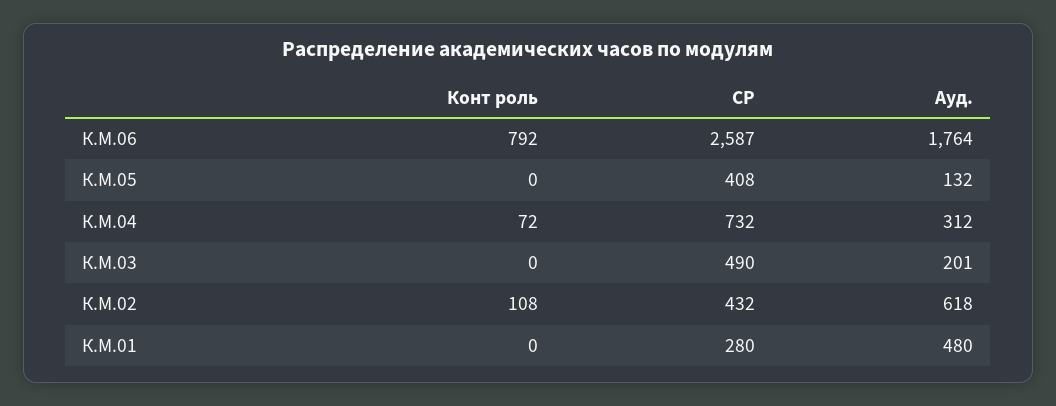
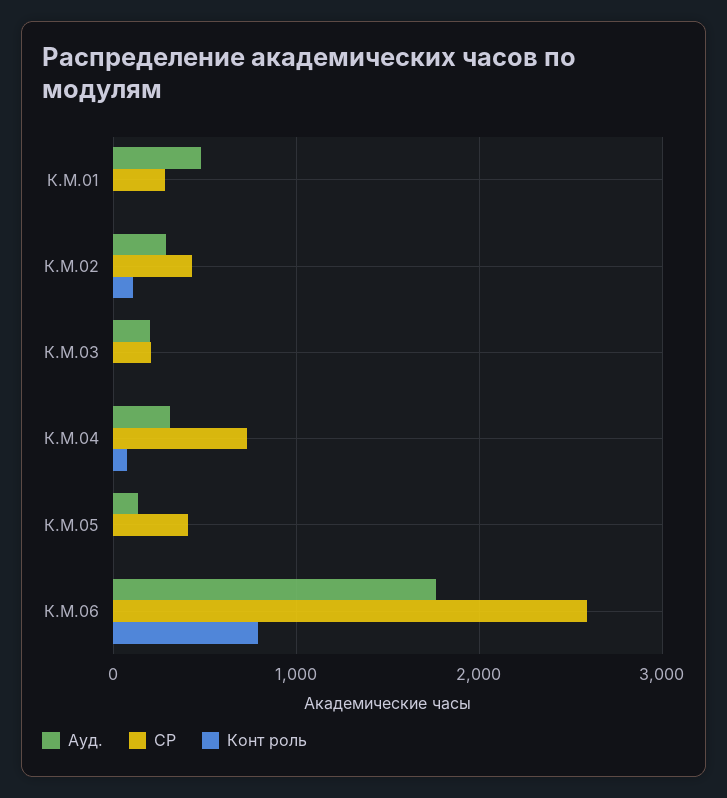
  {
    "Конт роль": {
      "К.М.06": 792,
      "К.М.05": 0,
      "К.М.04": 72,
      "К.М.03": 0,
      "К.М.02": 108,
      "К.М.01": 0
    },
    "СР": {
      "К.М.06": 2587,
      "К.М.05": 408,
      "К.М.04": 732,
-     "К.М.03": 490,
+     "К.М.03": 200,
      "К.М.02": 432,
      "К.М.01": 280
    },
    "Ауд.": {
      "К.М.06": 1764,
      "К.М.05": 132,
      "К.М.04": 312,
      "К.М.03": 201,
-     "К.М.02": 618,
+     "К.М.02": 300,
      "К.М.01": 480
    }
  }

